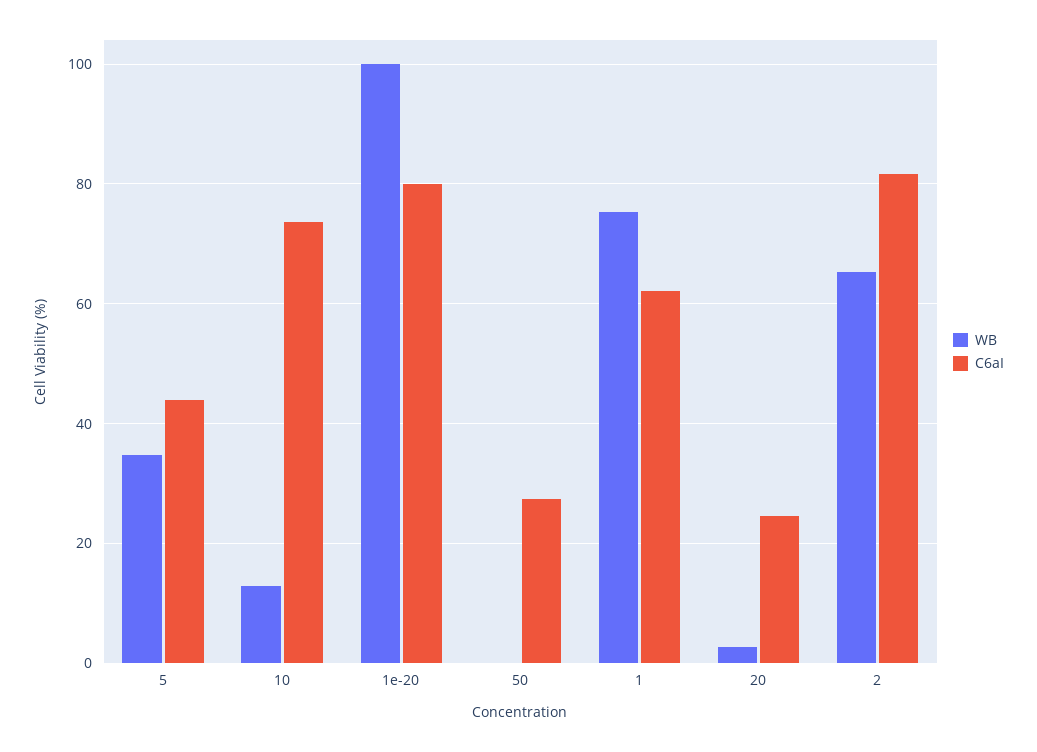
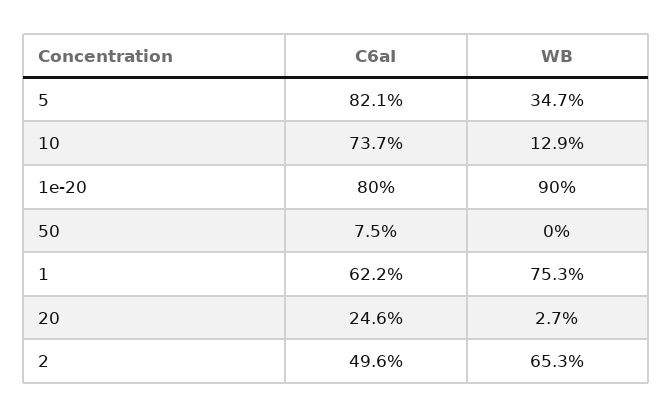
  {
    "WB": {
      "5": 34.7,
      "10": 12.9,
-     "1e-20": 100,
+     "1e-20": 90,
      "50": 0,
      "1": 75.3,
      "20": 2.7,
      "2": 65.3
    },
    "C6aI": {
-     "5": 44,
+     "5": 82.1,
      "10": 73.7,
      "1e-20": 80,
-     "50": 28,
+     "50": 7.5,
      "1": 62.2,
      "20": 24.6,
-     "2": 82
+     "2": 49.6
    }
  }

